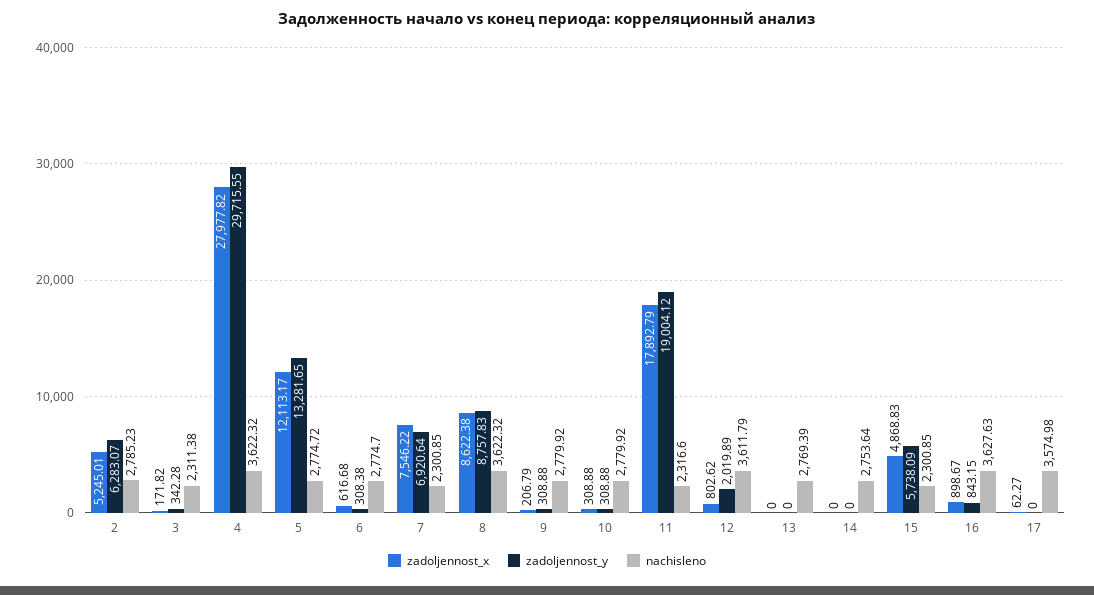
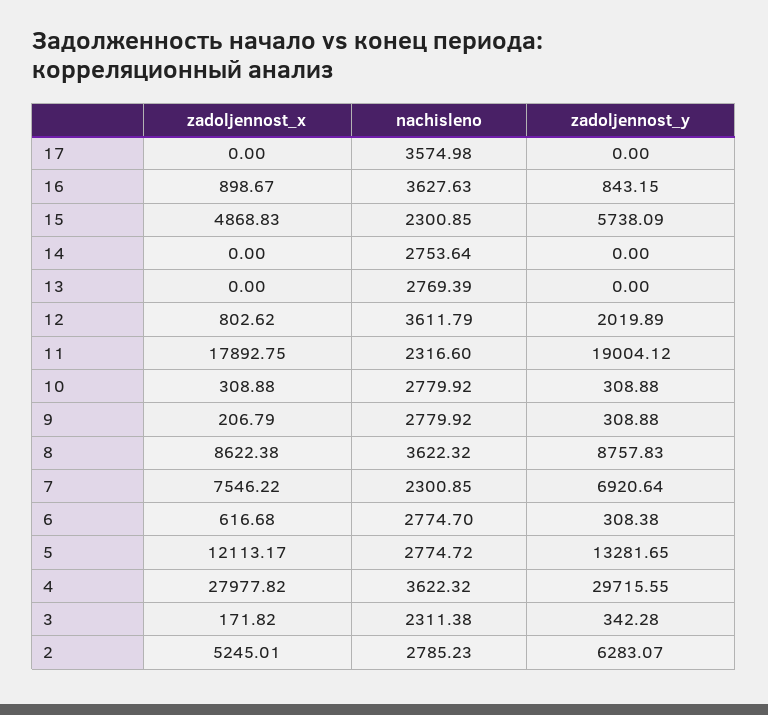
  {
    "zadoljennost_x": {
      "2": 5245.01,
      "3": 171.82,
      "4": 27977.82,
      "5": 12113.17,
      "6": 616.68,
      "7": 7546.22,
      "8": 8622.38,
      "9": 206.79,
      "10": 308.88,
-     "11": 17892.79,
+     "11": 17892.75,
      "12": 802.62,
      "13": 0,
      "14": 0,
      "15": 4868.83,
      "16": 898.67,
-     "17": 62.27
+     "17": 0
    },
    "zadoljennost_y": {
      "2": 6283.07,
      "3": 342.28,
      "4": 29715.55,
      "5": 13281.65,
      "6": 308.38,
      "7": 6920.64,
      "8": 8757.83,
      "9": 308.88,
      "10": 308.88,
      "11": 19004.12,
      "12": 2019.89,
      "13": 0,
      "14": 0,
      "15": 5738.09,
      "16": 843.15,
      "17": 0
    },
    "nachisleno": {
      "2": 2785.23,
      "3": 2311.38,
      "4": 3622.32,
      "5": 2774.72,
      "6": 2774.7,
      "7": 2300.85,
      "8": 3622.32,
      "9": 2779.92,
      "10": 2779.92,
      "11": 2316.6,
      "12": 3611.79,
      "13": 2769.39,
      "14": 2753.64,
      "15": 2300.85,
      "16": 3627.63,
      "17": 3574.98
    }
  }

